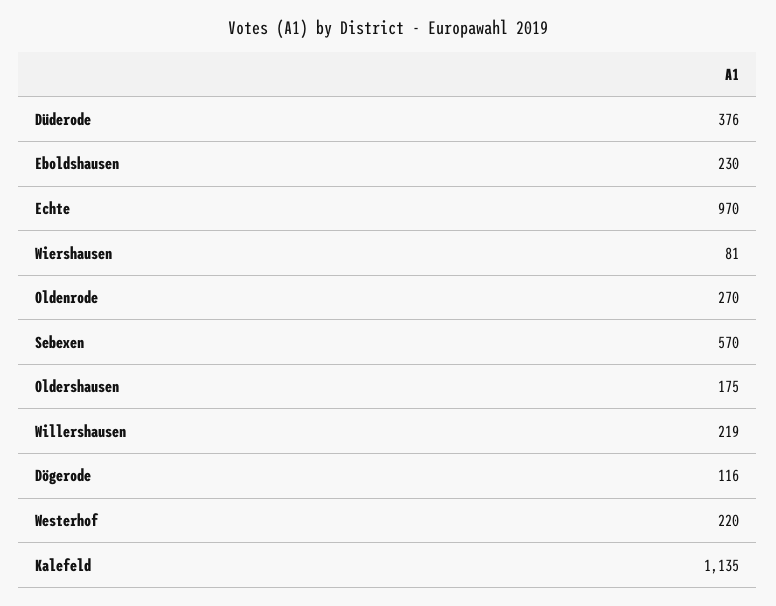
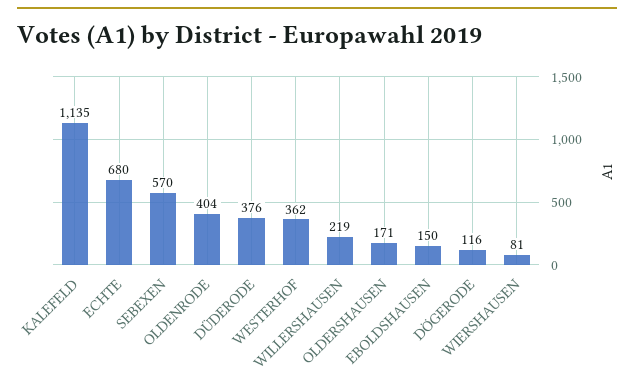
  {
    "Düderode": 376,
-   "Eboldshausen": 230,
+   "Eboldshausen": 150,
-   "Echte": 970,
+   "Echte": 680,
    "Wiershausen": 81,
-   "Oldenrode": 270,
+   "Oldenrode": 404,
    "Sebexen": 570,
-   "Oldershausen": 175,
+   "Oldershausen": 171,
    "Willershausen": 219,
    "Dögerode": 116,
-   "Westerhof": 220,
+   "Westerhof": 362,
    "Kalefeld": 1135
  }

